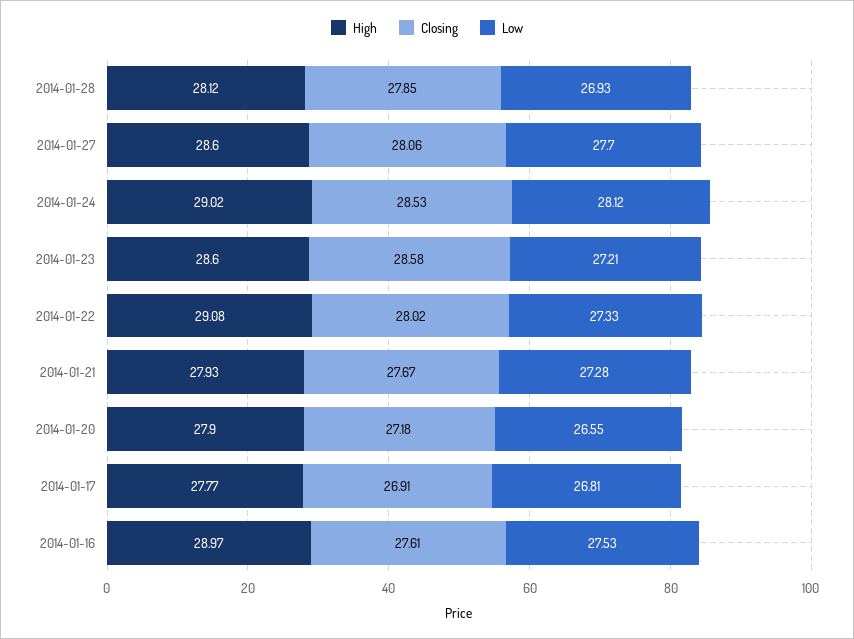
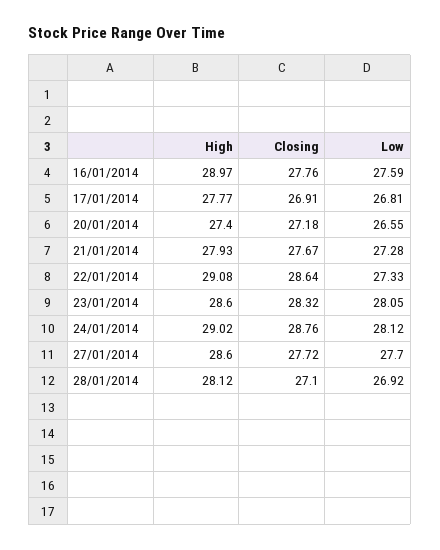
  {
    "High": {
      "2014-01-28": 28.12,
      "2014-01-27": 28.6,
      "2014-01-24": 29.02,
      "2014-01-23": 28.6,
      "2014-01-22": 29.08,
      "2014-01-21": 27.93,
-     "2014-01-20": 27.9,
+     "2014-01-20": 27.4,
      "2014-01-17": 27.77,
      "2014-01-16": 28.97
    },
    "Closing": {
-     "2014-01-28": 27.85,
+     "2014-01-28": 27.1,
-     "2014-01-27": 28.06,
+     "2014-01-27": 27.72,
-     "2014-01-24": 28.53,
+     "2014-01-24": 28.76,
-     "2014-01-23": 28.58,
+     "2014-01-23": 28.32,
-     "2014-01-22": 28.02,
+     "2014-01-22": 28.64,
      "2014-01-21": 27.67,
      "2014-01-20": 27.18,
      "2014-01-17": 26.91,
-     "2014-01-16": 27.61
+     "2014-01-16": 27.76
    },
    "Low": {
-     "2014-01-28": 26.93,
+     "2014-01-28": 26.92,
      "2014-01-27": 27.7,
      "2014-01-24": 28.12,
-     "2014-01-23": 27.21,
+     "2014-01-23": 28.05,
      "2014-01-22": 27.33,
      "2014-01-21": 27.28,
      "2014-01-20": 26.55,
      "2014-01-17": 26.81,
-     "2014-01-16": 27.53
+     "2014-01-16": 27.59
    }
  }

